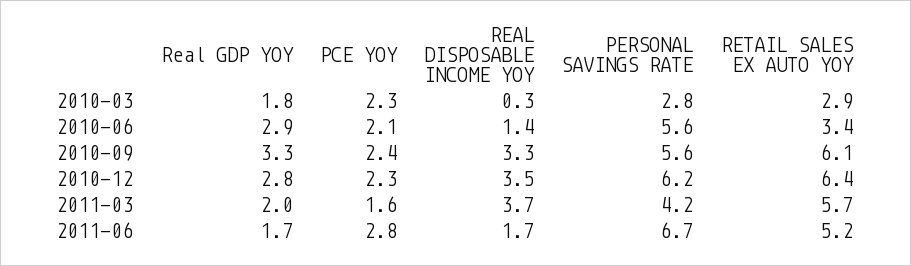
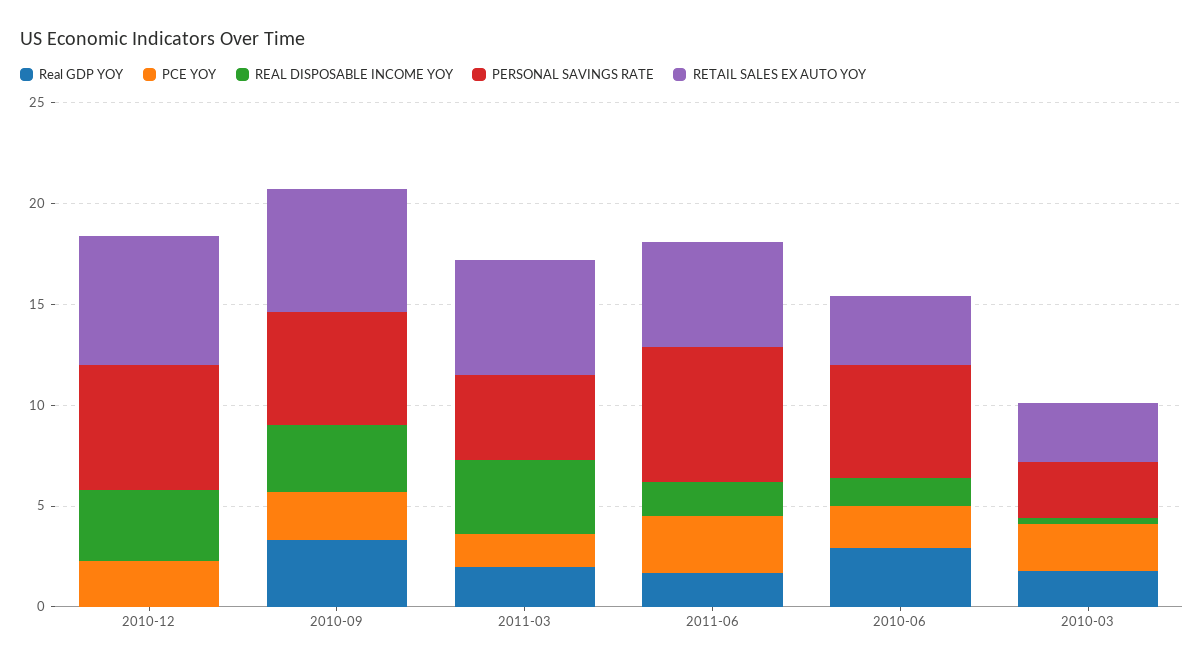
  {
    "Real GDP YOY": {
      "2010-03": 1.8,
      "2010-06": 2.9,
      "2010-09": 3.3,
-     "2010-12": 2.8,
+     "2010-12": 0,
      "2011-03": 2,
      "2011-06": 1.7
    },
    "PCE YOY": {
      "2010-03": 2.3,
      "2010-06": 2.1,
      "2010-09": 2.4,
      "2010-12": 2.3,
      "2011-03": 1.6,
      "2011-06": 2.8
    },
    "REAL DISPOSABLE INCOME YOY": {
      "2010-03": 0.3,
      "2010-06": 1.4,
      "2010-09": 3.3,
      "2010-12": 3.5,
      "2011-03": 3.7,
      "2011-06": 1.7
    },
    "PERSONAL SAVINGS RATE": {
      "2010-03": 2.8,
      "2010-06": 5.6,
      "2010-09": 5.6,
      "2010-12": 6.2,
      "2011-03": 4.2,
      "2011-06": 6.7
    },
    "RETAIL SALES EX AUTO YOY": {
      "2010-03": 2.9,
      "2010-06": 3.4,
      "2010-09": 6.1,
      "2010-12": 6.4,
      "2011-03": 5.7,
      "2011-06": 5.2
    }
  }

